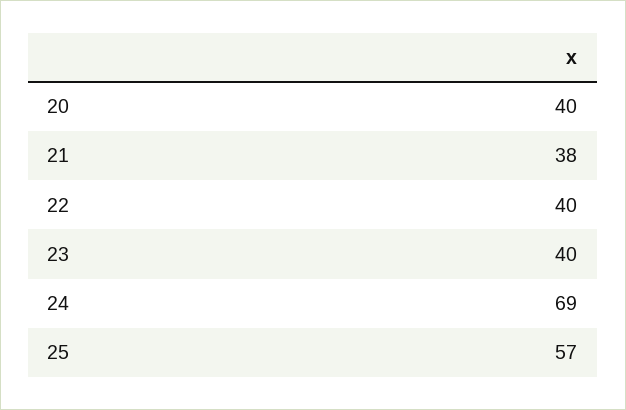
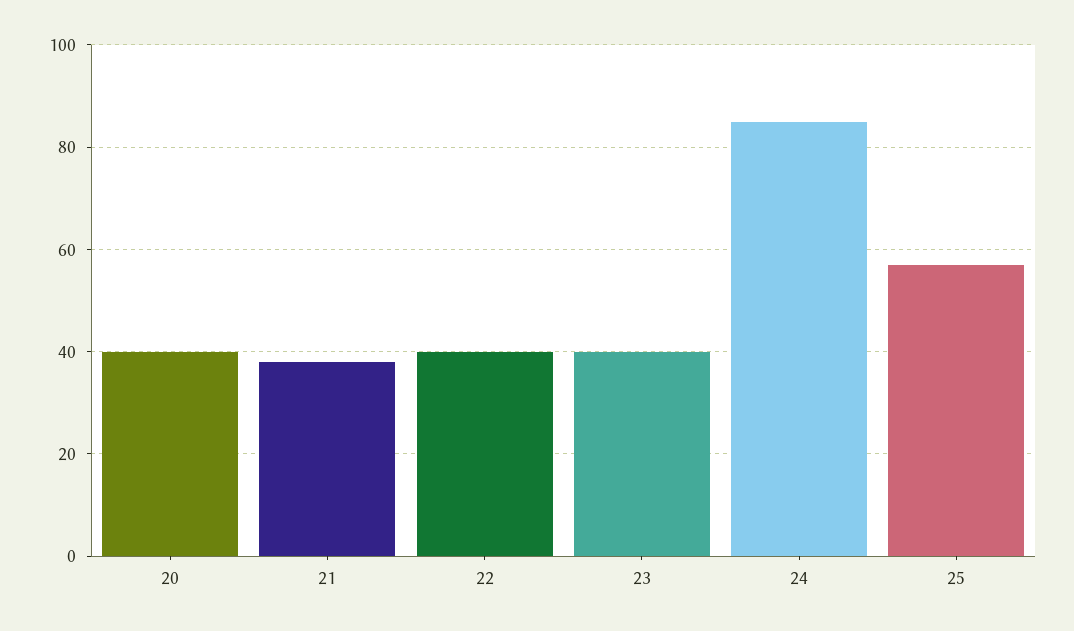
  {
    "20": 40,
    "21": 38,
    "22": 40,
    "23": 40,
-   "24": 69,
+   "24": 85,
    "25": 57
  }

